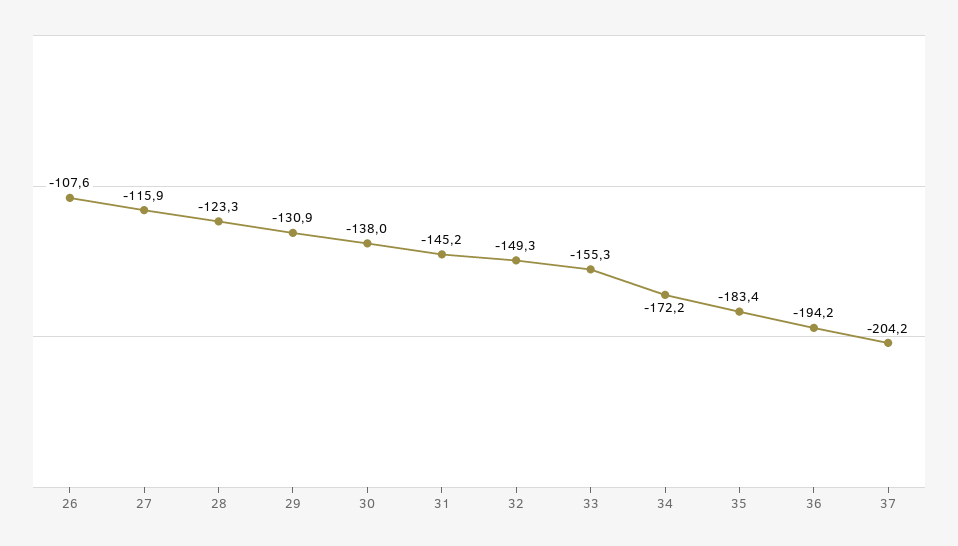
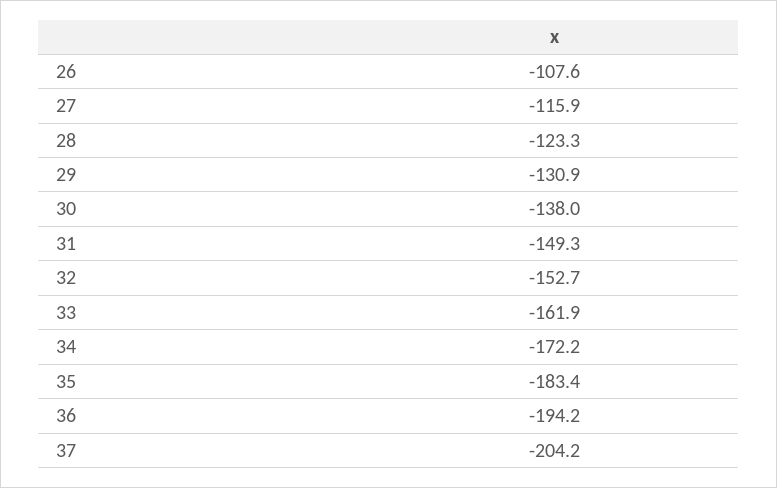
  {
    "26": -107.6,
    "27": -115.9,
    "28": -123.3,
    "29": -130.9,
    "30": -138,
-   "31": -145.2,
+   "31": -149.3,
-   "32": -149.3,
+   "32": -152.7,
-   "33": -155.3,
+   "33": -161.9,
    "34": -172.2,
    "35": -183.4,
    "36": -194.2,
    "37": -204.2
  }

